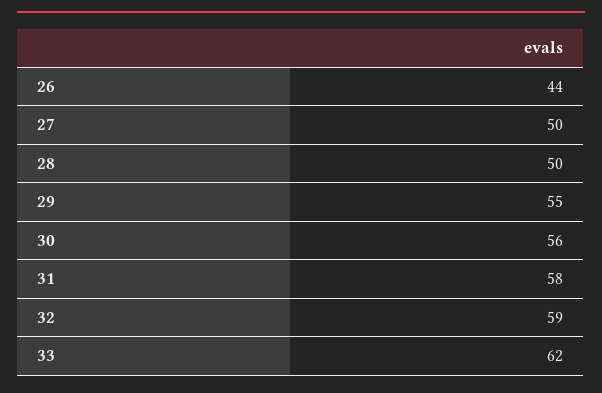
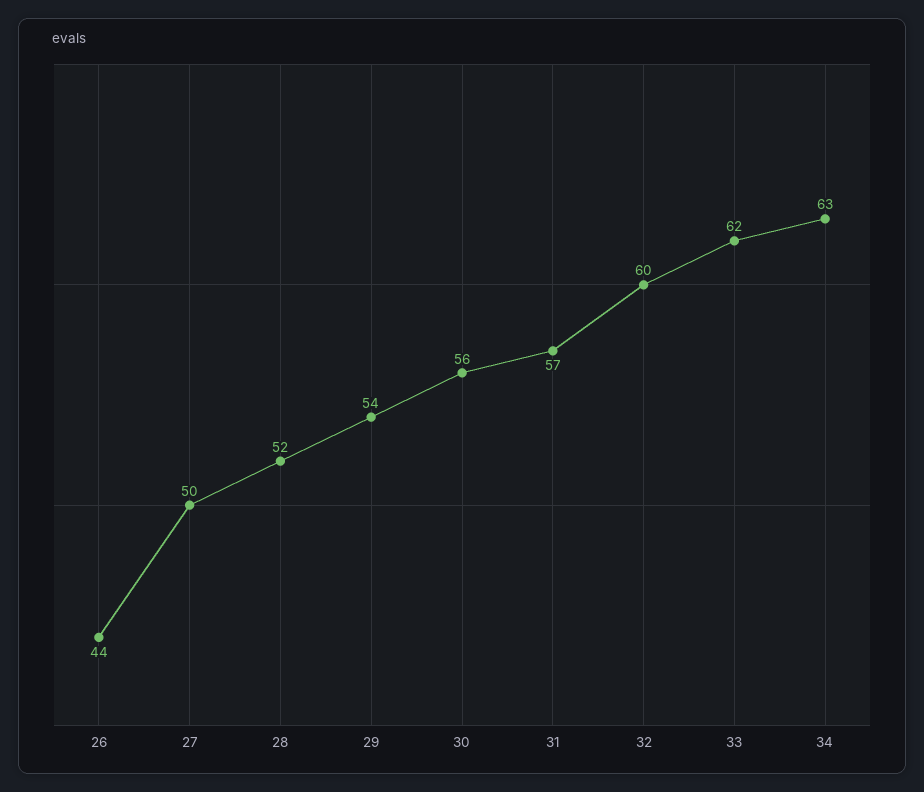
  {
    "26": 44,
    "27": 50,
-   "28": 50,
+   "28": 52,
-   "29": 55,
+   "29": 54,
    "30": 56,
-   "31": 58,
+   "31": 57,
-   "32": 59,
+   "32": 60,
-   "33": 62
+   "33": 62,
+   "34": 63
  }

